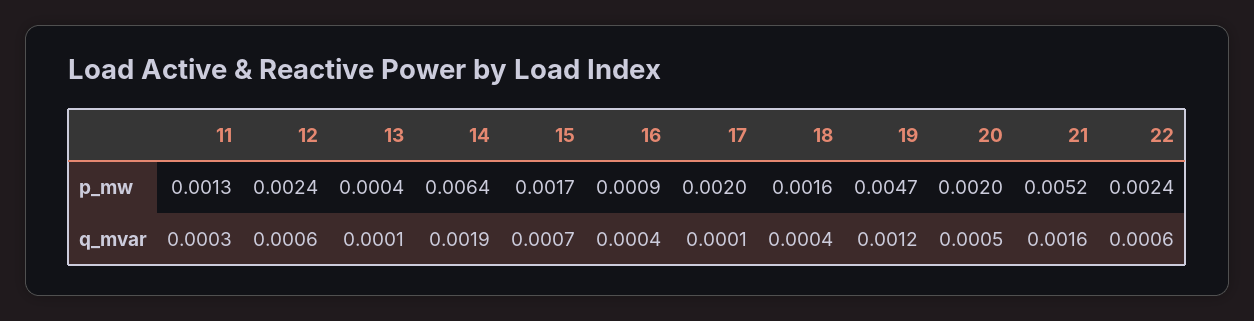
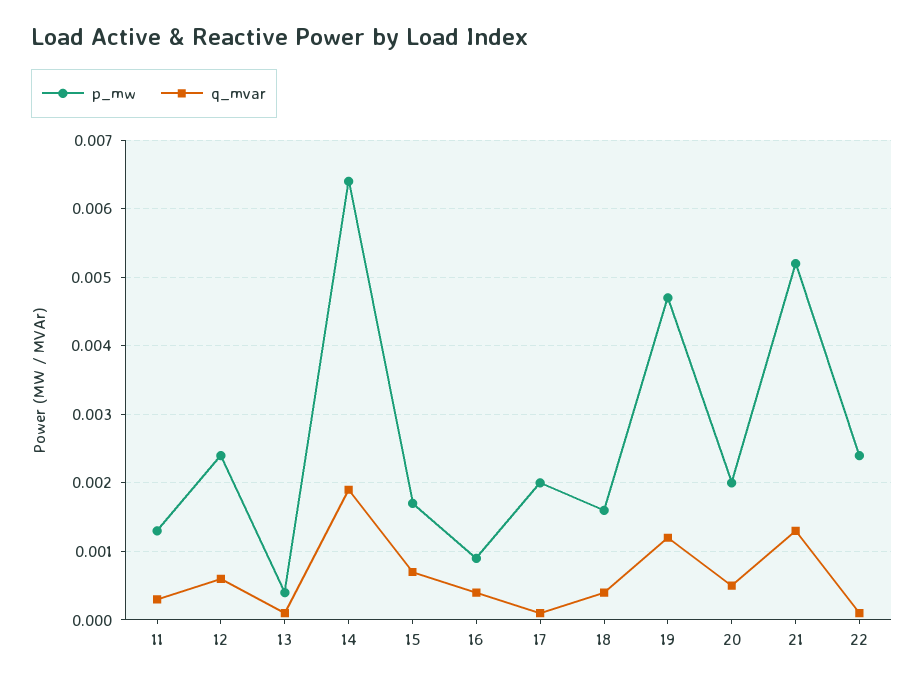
  {
    "p_mw": {
      "11": 0.0013,
      "12": 0.0024,
      "13": 0.0004,
      "14": 0.0064,
      "15": 0.0017,
      "16": 0.0009,
      "17": 0.002,
      "18": 0.0016,
      "19": 0.0047,
      "20": 0.002,
      "21": 0.0052,
      "22": 0.0024
    },
    "q_mvar": {
      "11": 0.0003,
      "12": 0.0006,
      "13": 0.0001,
      "14": 0.0019,
      "15": 0.0007,
      "16": 0.0004,
      "17": 0.0001,
      "18": 0.0004,
      "19": 0.0012,
      "20": 0.0005,
-     "21": 0.0016,
+     "21": 0.0013,
-     "22": 0.0006
+     "22": 0.0001
    }
  }

